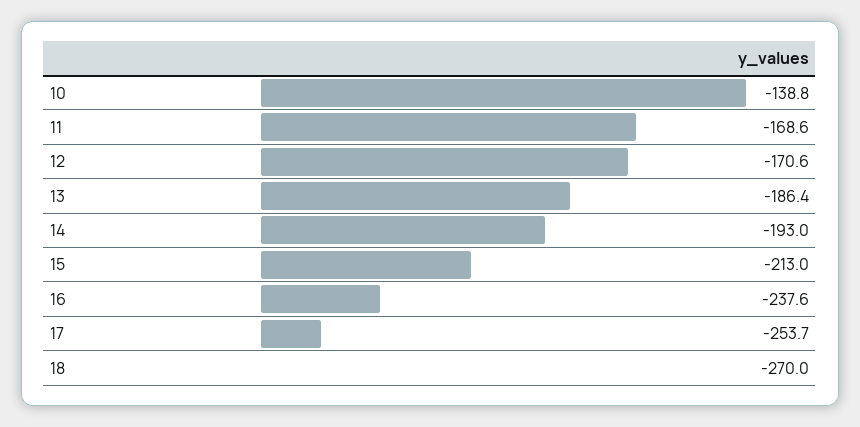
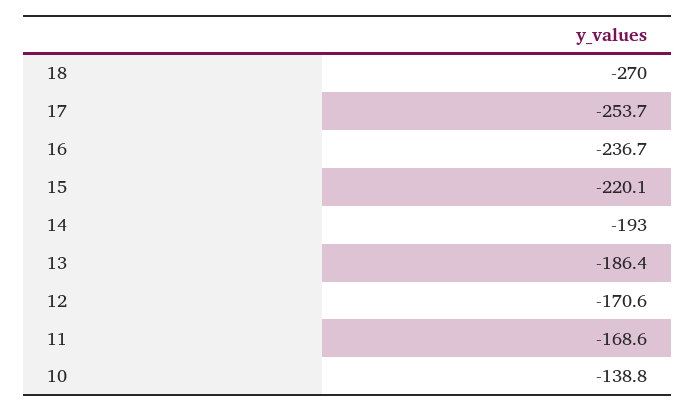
  {
    "10": -138.8,
    "11": -168.6,
    "12": -170.6,
    "13": -186.4,
    "14": -193,
-   "15": -213,
+   "15": -220.1,
-   "16": -237.6,
+   "16": -236.7,
    "17": -253.7,
    "18": -270
  }

